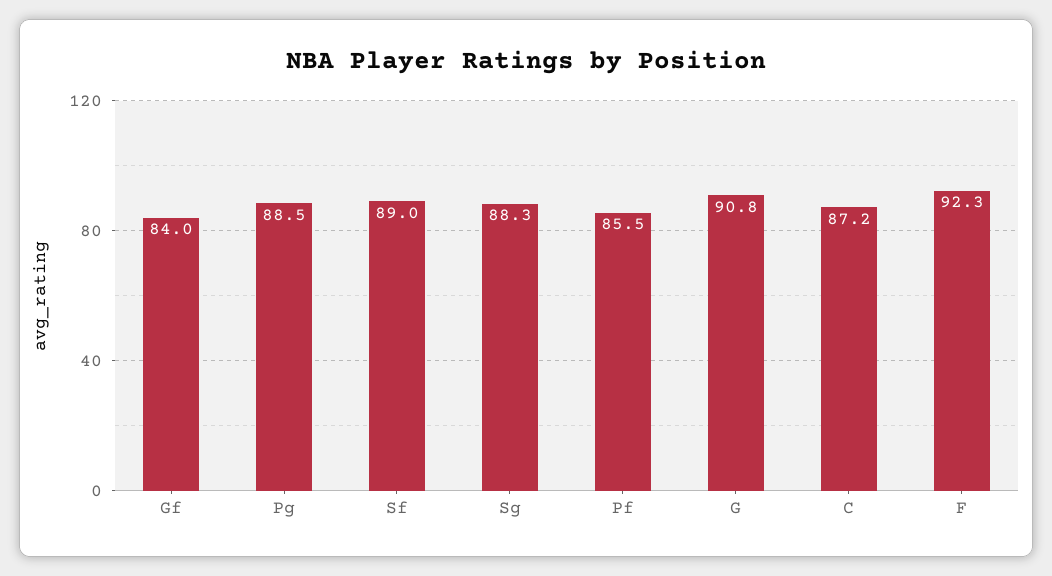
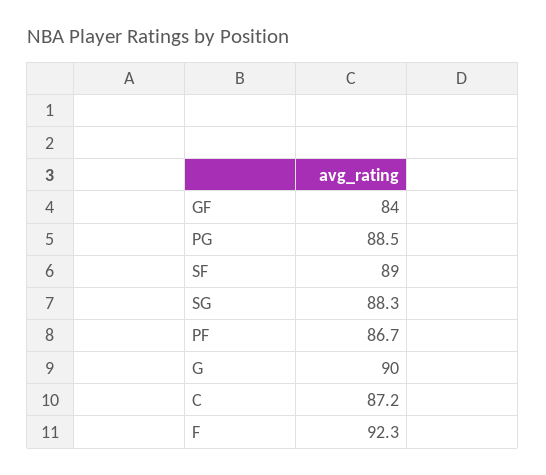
  {
    "Gf": 84,
    "Pg": 88.5,
    "Sf": 89,
    "Sg": 88.3,
-   "Pf": 85.5,
+   "Pf": 86.7,
-   "G": 90.8,
+   "G": 90,
    "C": 87.2,
    "F": 92.3
  }

